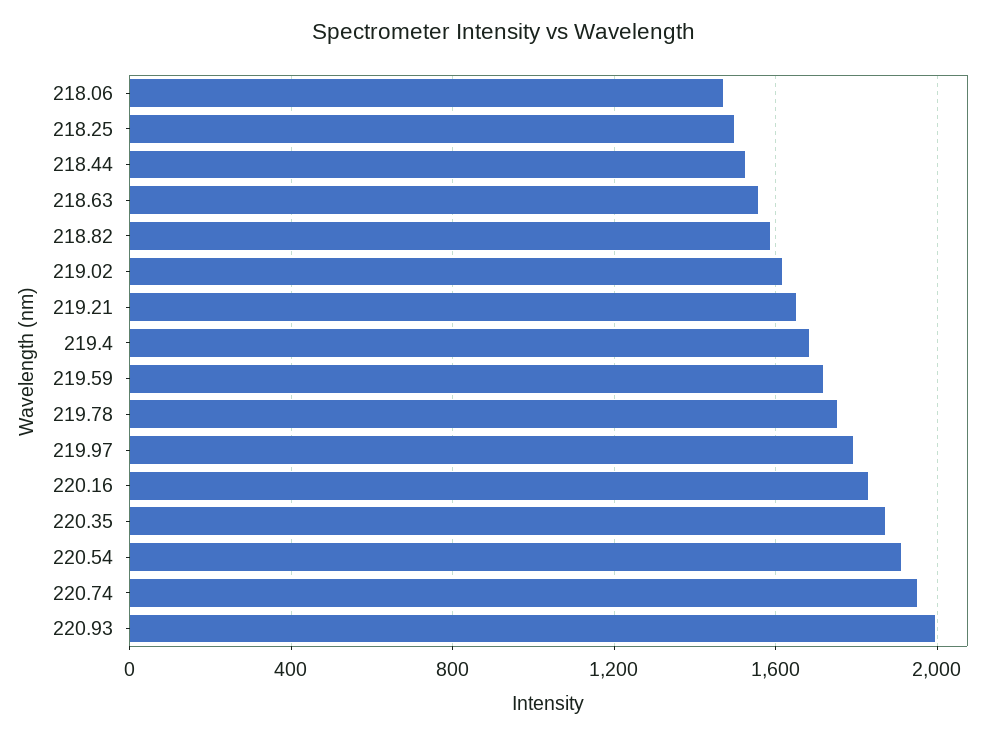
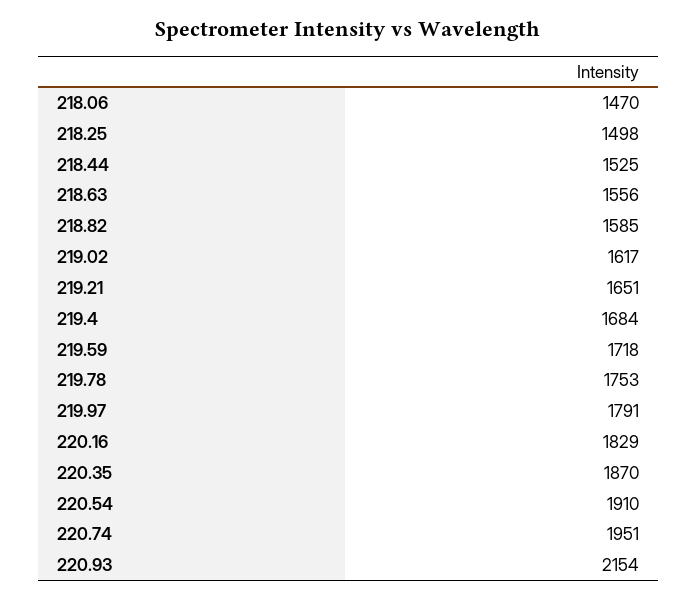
  {
    "218.06": 1470,
    "218.25": 1498,
    "218.44": 1525,
    "218.63": 1556,
    "218.82": 1585,
    "219.02": 1617,
    "219.21": 1651,
    "219.4": 1684,
    "219.59": 1718,
    "219.78": 1753,
    "219.97": 1791,
    "220.16": 1829,
    "220.35": 1870,
    "220.54": 1910,
    "220.74": 1951,
-   "220.93": 2000
+   "220.93": 2154
  }

